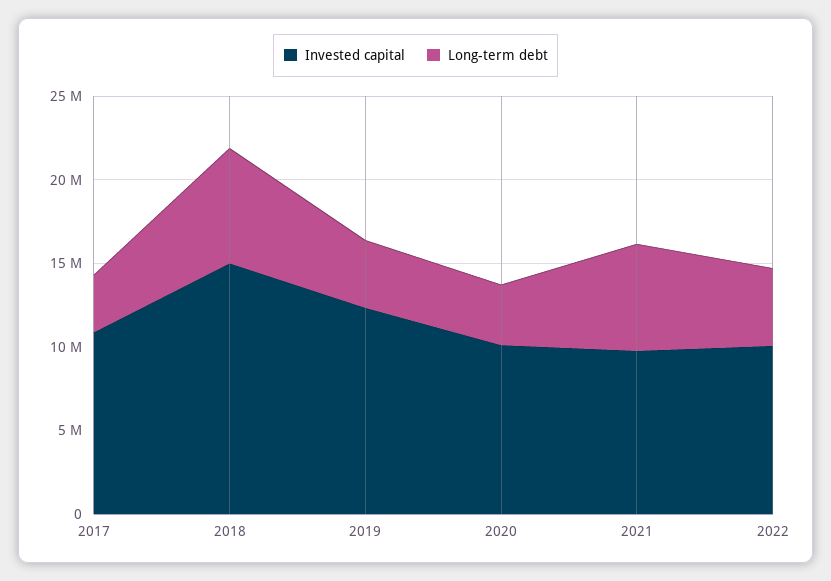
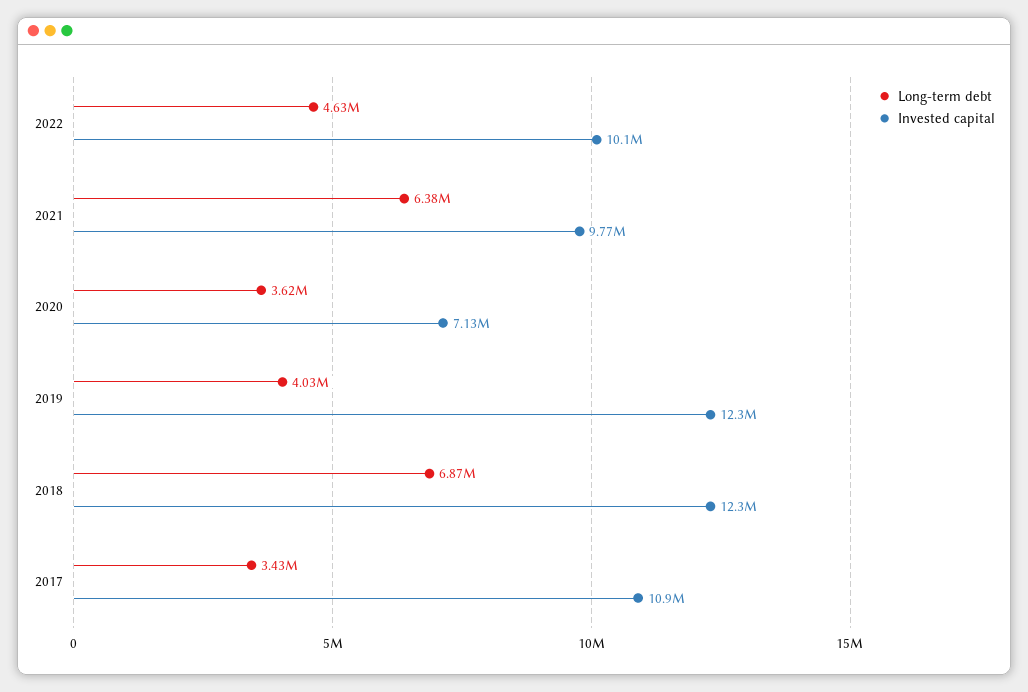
  {
    "Invested capital": {
      "2017": 10900000,
-     "2018": 15000000,
+     "2018": 12300000,
      "2019": 12300000,
-     "2020": 10000000,
+     "2020": 7130000,
      "2021": 9770000,
      "2022": 10100000
    },
    "Long-term debt": {
      "2017": 3430000,
      "2018": 6870000,
      "2019": 4030000,
      "2020": 3620000,
      "2021": 6380000,
      "2022": 4630000
    }
  }

